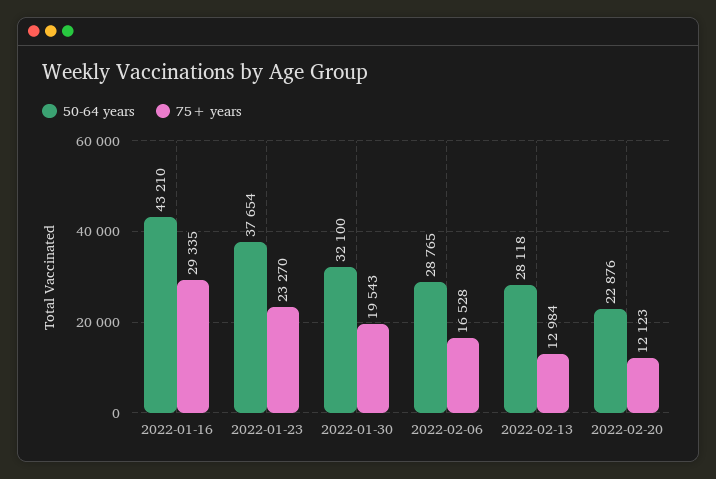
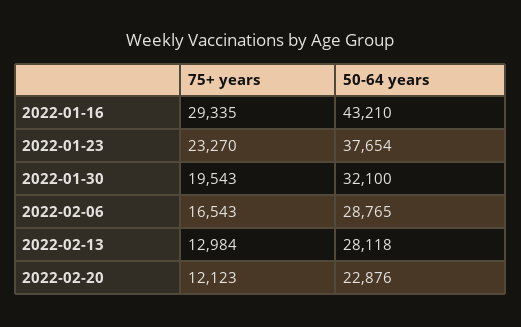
  {
    "50-64 years": {
      "2022-01-16": 43210,
      "2022-01-23": 37654,
      "2022-01-30": 32100,
      "2022-02-06": 28765,
      "2022-02-13": 28118,
      "2022-02-20": 22876
    },
    "75+ years": {
      "2022-01-16": 29335,
      "2022-01-23": 23270,
      "2022-01-30": 19543,
-     "2022-02-06": 16528,
+     "2022-02-06": 16543,
      "2022-02-13": 12984,
      "2022-02-20": 12123
    }
  }

